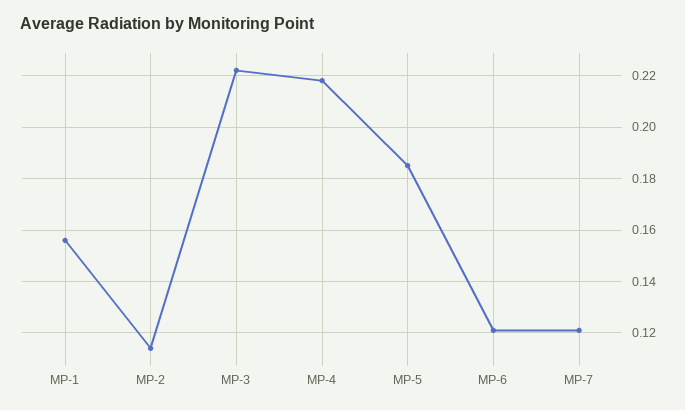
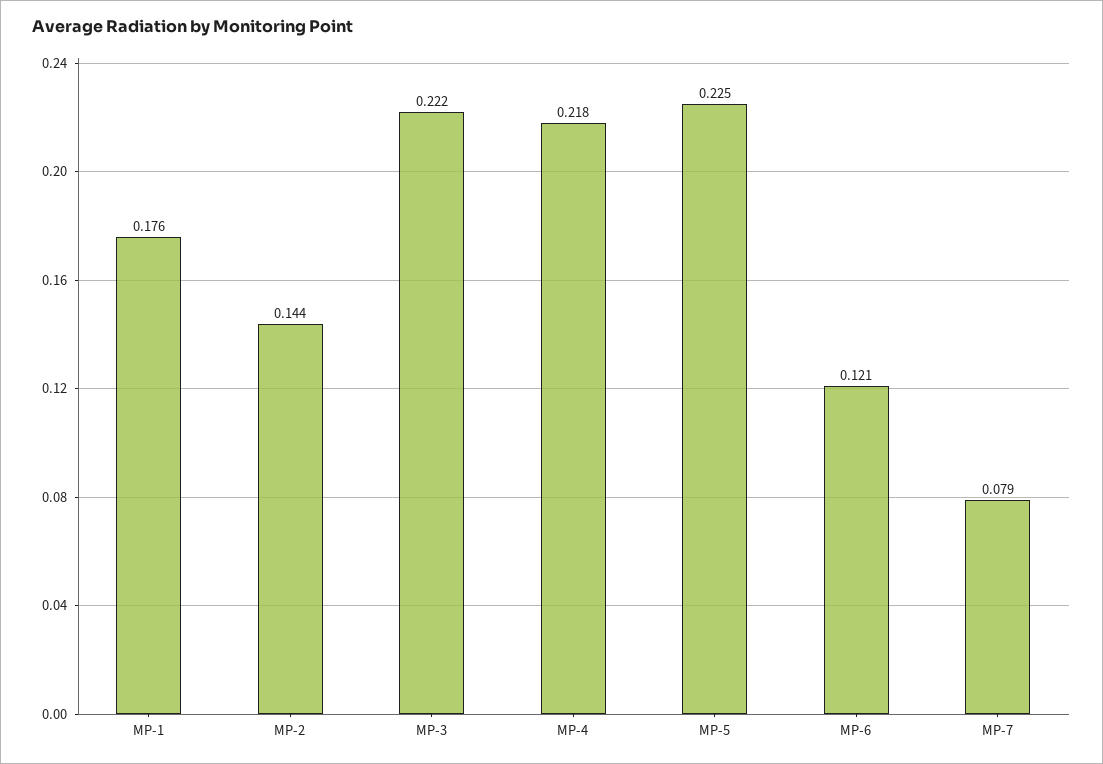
  {
-   "MP-1": 0.155,
+   "MP-1": 0.176,
-   "MP-2": 0.115,
+   "MP-2": 0.144,
    "MP-3": 0.222,
    "MP-4": 0.218,
-   "MP-5": 0.185,
+   "MP-5": 0.225,
    "MP-6": 0.121,
-   "MP-7": 0.12
+   "MP-7": 0.079
  }

